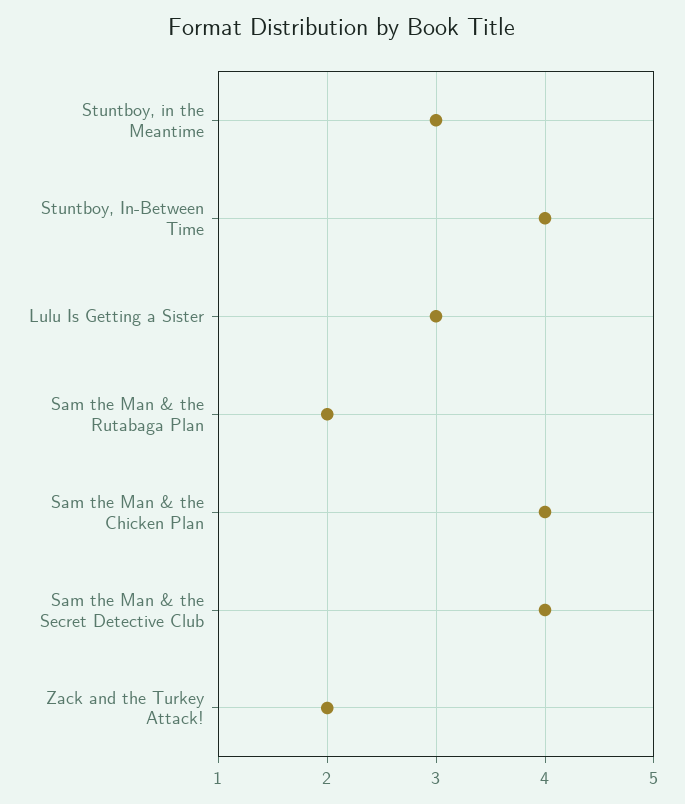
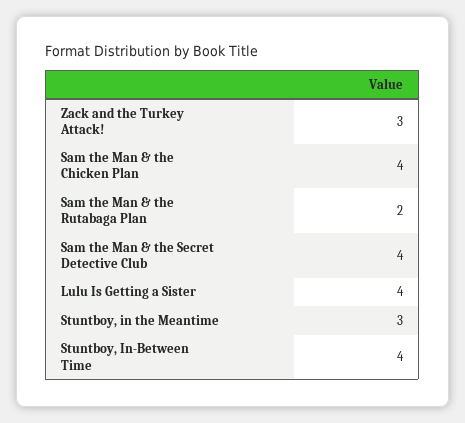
  {
    "Stuntboy, in the Meantime": 3,
    "Stuntboy, In-Between Time": 4,
-   "Lulu Is Getting a Sister": 3,
+   "Lulu Is Getting a Sister": 4,
    "Sam the Man & the Rutabaga Plan": 2,
    "Sam the Man & the Chicken Plan": 4,
    "Sam the Man & the Secret Detective Club": 4,
-   "Zack and the Turkey Attack!": 2
+   "Zack and the Turkey Attack!": 3
  }

